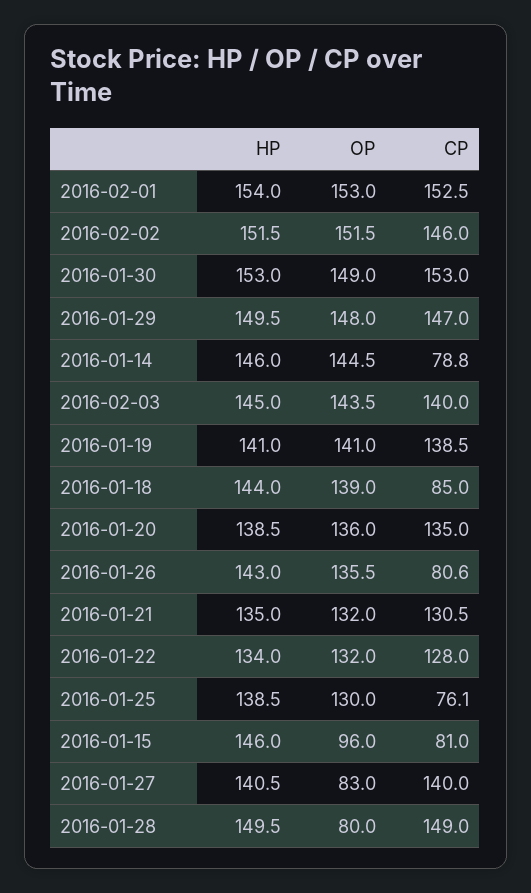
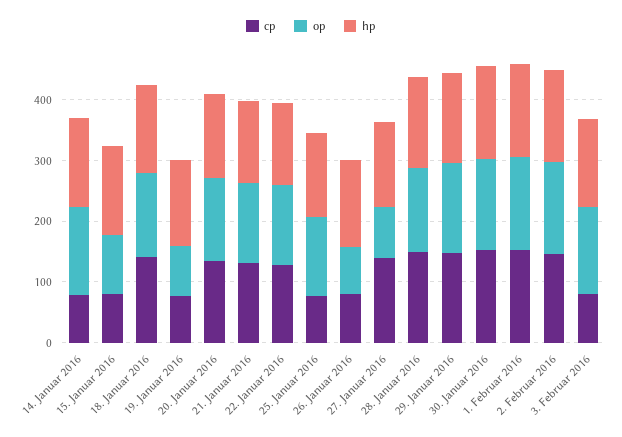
  {
    "HP": {
      "2016-02-01": 154,
      "2016-02-02": 151.5,
      "2016-01-30": 153,
      "2016-01-29": 149.5,
      "2016-01-14": 146,
      "2016-02-03": 145,
      "2016-01-19": 141,
      "2016-01-18": 144,
      "2016-01-20": 138.5,
      "2016-01-26": 143,
      "2016-01-21": 135,
      "2016-01-22": 134,
      "2016-01-25": 138.5,
      "2016-01-15": 146,
      "2016-01-27": 140.5,
      "2016-01-28": 149.5
    },
    "OP": {
      "2016-02-01": 153,
      "2016-02-02": 151.5,
      "2016-01-30": 149,
      "2016-01-29": 148,
      "2016-01-14": 144.5,
      "2016-02-03": 143.5,
-     "2016-01-19": 141,
+     "2016-01-19": 80,
      "2016-01-18": 139,
      "2016-01-20": 136,
-     "2016-01-26": 135.5,
+     "2016-01-26": 80,
      "2016-01-21": 132,
      "2016-01-22": 132,
      "2016-01-25": 130,
      "2016-01-15": 96,
      "2016-01-27": 83,
-     "2016-01-28": 80
+     "2016-01-28": 140
    },
    "CP": {
      "2016-02-01": 152.5,
      "2016-02-02": 146,
      "2016-01-30": 153,
      "2016-01-29": 147,
      "2016-01-14": 78.8,
-     "2016-02-03": 140,
+     "2016-02-03": 80,
-     "2016-01-19": 138.5,
+     "2016-01-19": 80,
-     "2016-01-18": 85,
+     "2016-01-18": 140,
      "2016-01-20": 135,
      "2016-01-26": 80.6,
      "2016-01-21": 130.5,
      "2016-01-22": 128,
      "2016-01-25": 76.1,
      "2016-01-15": 81,
      "2016-01-27": 140,
      "2016-01-28": 149
    }
  }

